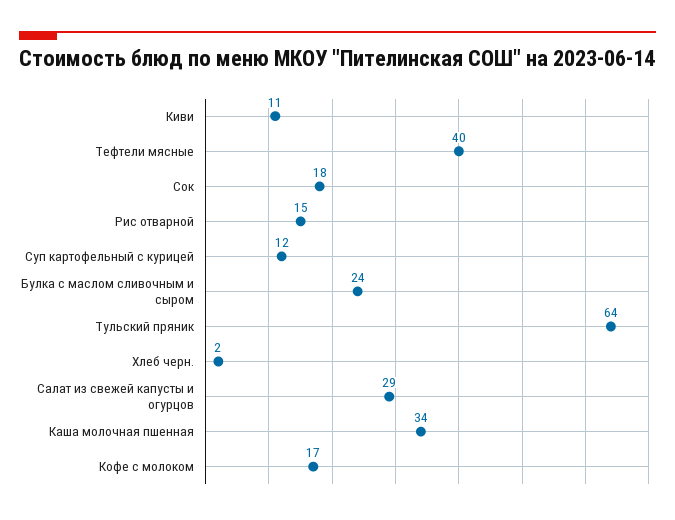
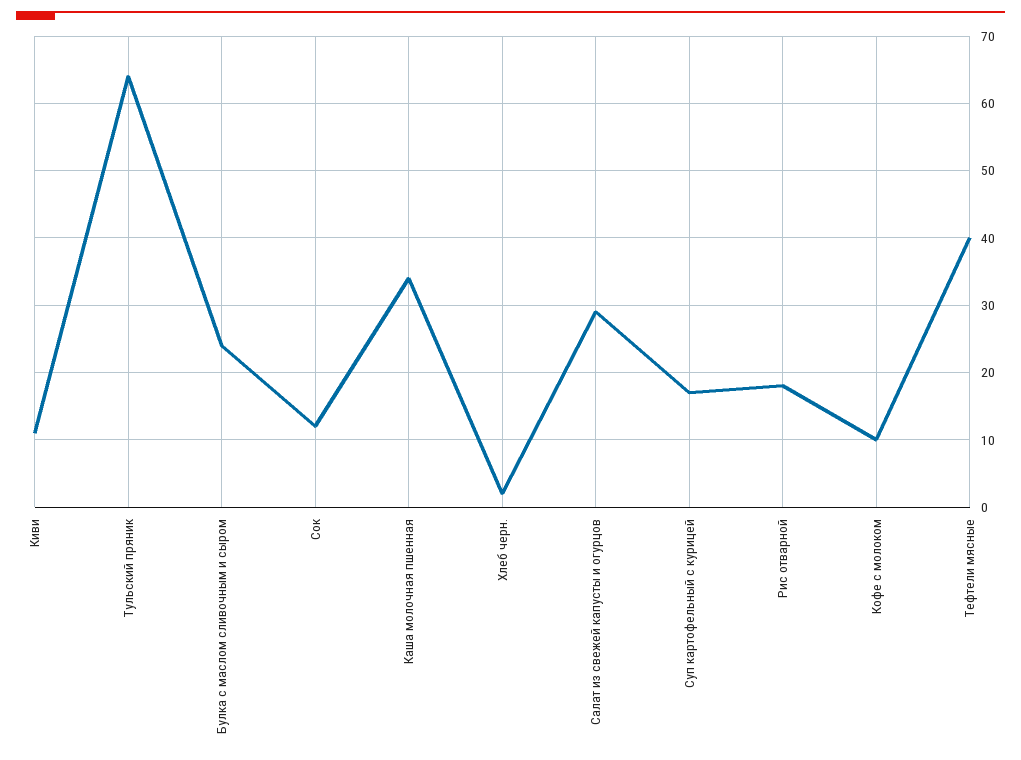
  {
    "Киви": 11,
    "Тефтели мясные": 40,
-   "Сок": 18,
+   "Сок": 12,
-   "Рис отварной": 15,
+   "Рис отварной": 18,
-   "Суп картофельный с курицей": 12,
+   "Суп картофельный с курицей": 17,
    "Булка с маслом сливочным и сыром": 24,
    "Тульский пряник": 64,
    "Хлеб черн.": 2,
    "Салат из свежей капусты и огурцов": 29,
    "Каша молочная пшенная": 34,
-   "Кофе с молоком": 17
+   "Кофе с молоком": 10
  }

